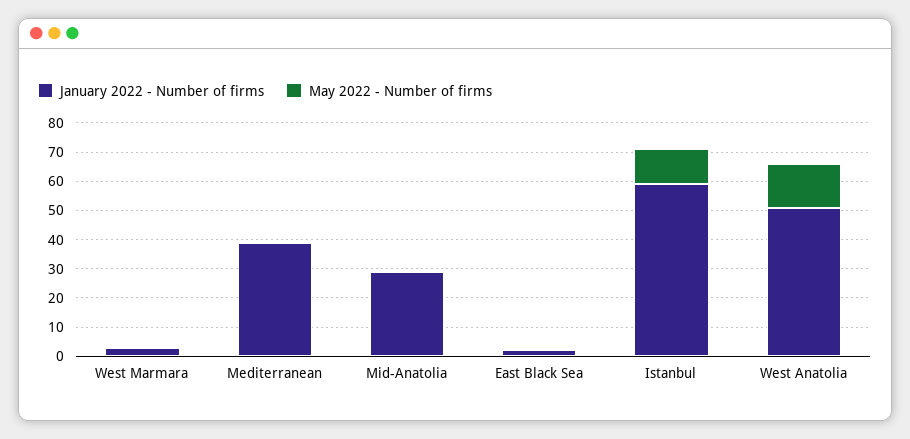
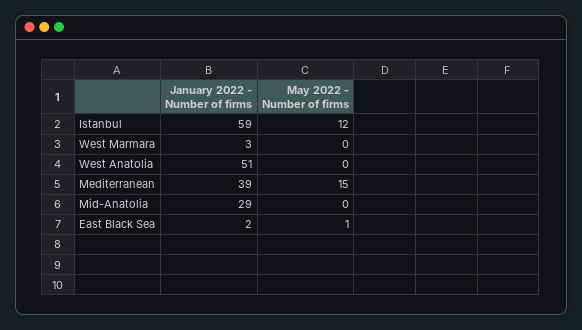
  {
    "January 2022 - Number of firms": {
      "West Marmara": 3,
      "Mediterranean": 39,
      "Mid-Anatolia": 29,
      "East Black Sea": 2,
      "Istanbul": 59,
      "West Anatolia": 51
    },
    "May 2022 - Number of firms": {
      "West Marmara": 0,
-     "Mediterranean": 0,
+     "Mediterranean": 15,
      "Mid-Anatolia": 0,
      "East Black Sea": 1,
      "Istanbul": 12,
-     "West Anatolia": 15
+     "West Anatolia": 0
    }
  }

